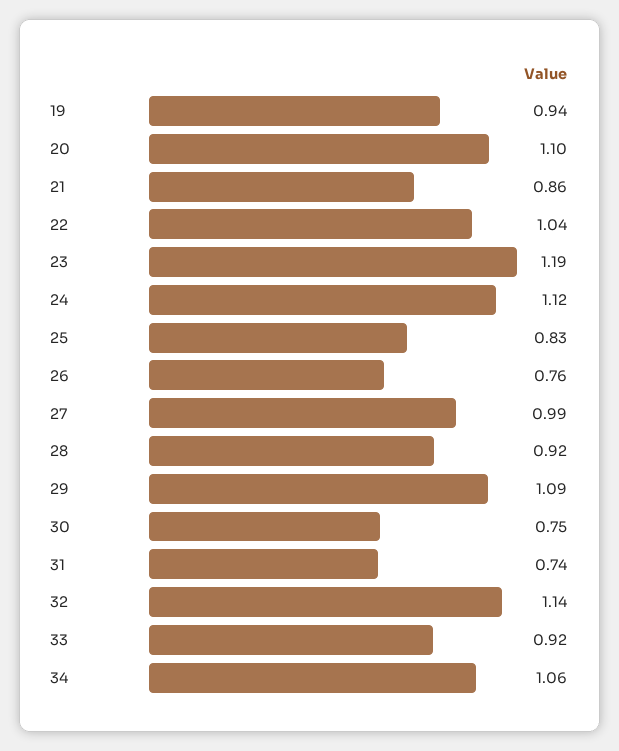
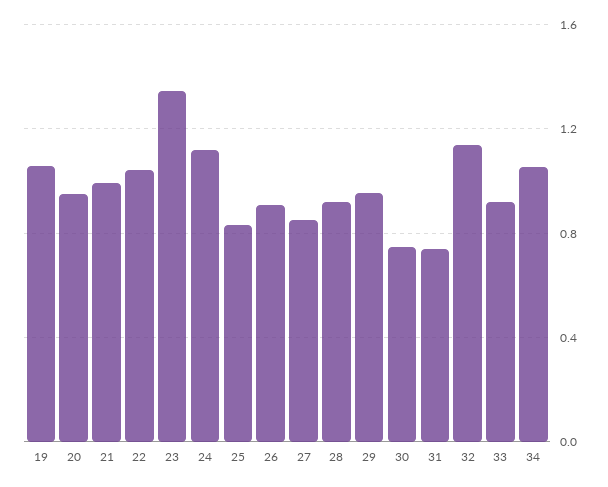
  {
-   "19": 0.94,
+   "19": 1.05,
-   "20": 1.1,
+   "20": 0.95,
-   "21": 0.86,
+   "21": 1,
    "22": 1.04,
-   "23": 1.19,
+   "23": 1.35,
    "24": 1.12,
    "25": 0.83,
-   "26": 0.76,
+   "26": 0.9,
-   "27": 0.99,
+   "27": 0.85,
    "28": 0.92,
-   "29": 1.09,
+   "29": 0.95,
    "30": 0.75,
    "31": 0.74,
    "32": 1.14,
    "33": 0.92,
    "34": 1.06
  }

